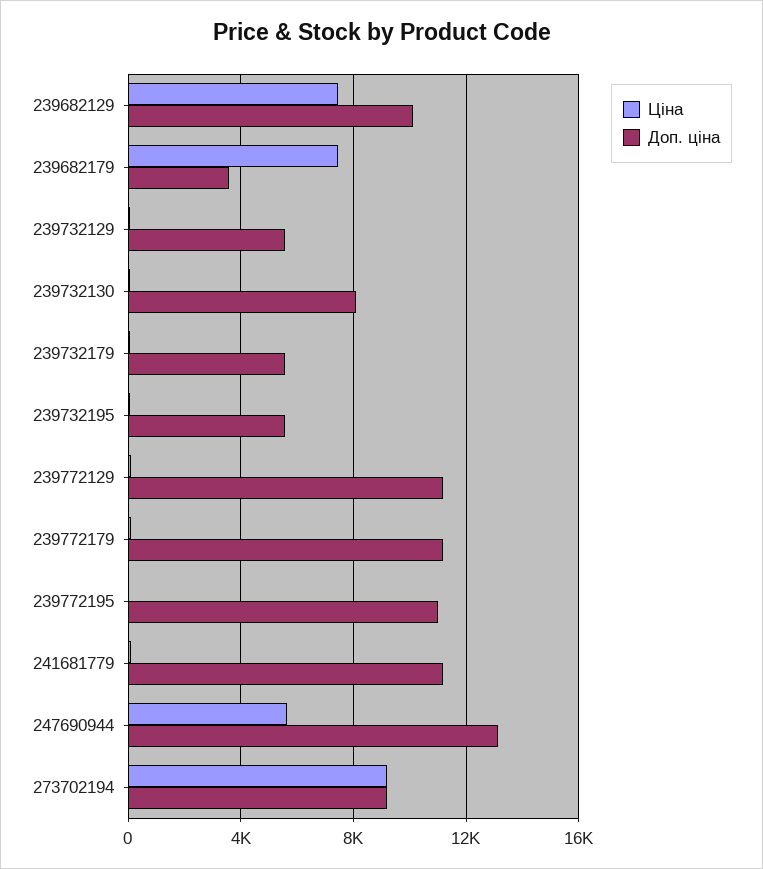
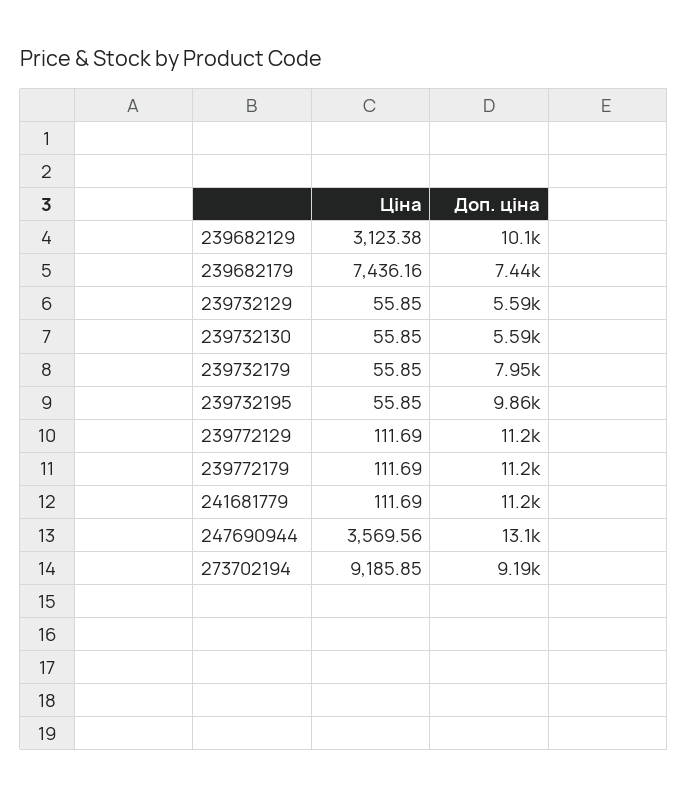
  {
    "Ціна": {
-     "239682129": 7500,
+     "239682129": 3123.38,
      "239682179": 7436.16,
      "239732129": 55.85,
      "239732130": 55.85,
      "239732179": 55.85,
      "239732195": 55.85,
      "239772129": 111.69,
      "239772179": 111.69,
-     "239772195": 0,
      "241681779": 111.69,
-     "247690944": 5500,
+     "247690944": 3569.56,
      "273702194": 9185.85
    },
    "Доп. ціна": {
      "239682129": 10100,
-     "239682179": 3500,
+     "239682179": 7440,
      "239732129": 5590,
-     "239732130": 8000,
+     "239732130": 5590,
-     "239732179": 5500,
+     "239732179": 7950,
-     "239732195": 5500,
+     "239732195": 9860,
      "239772129": 11200,
      "239772179": 11200,
-     "239772195": 11000,
      "241681779": 11200,
      "247690944": 13100,
      "273702194": 9190
    }
  }

